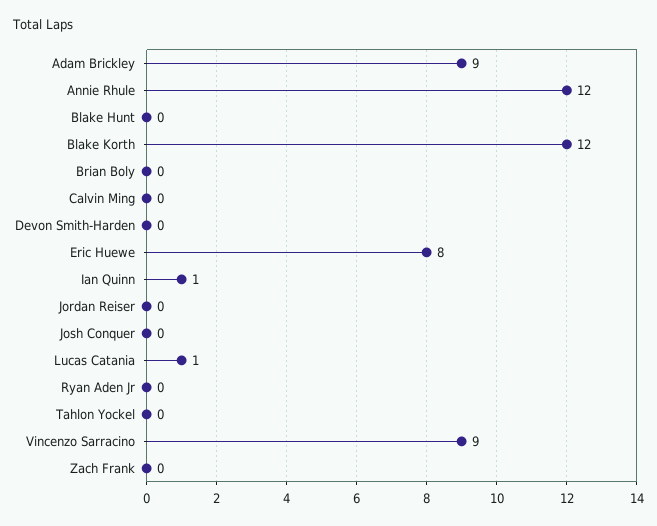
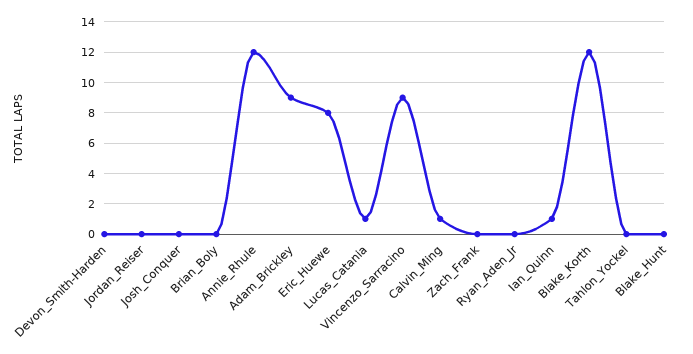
  {
    "Adam Brickley": 9,
    "Annie Rhule": 12,
    "Blake Hunt": 0,
    "Blake Korth": 12,
    "Brian Boly": 0,
-   "Calvin Ming": 0,
+   "Calvin Ming": 1,
    "Devon Smith-Harden": 0,
    "Eric Huewe": 8,
    "Ian Quinn": 1,
    "Jordan Reiser": 0,
    "Josh Conquer": 0,
    "Lucas Catania": 1,
    "Ryan Aden Jr": 0,
    "Tahlon Yockel": 0,
    "Vincenzo Sarracino": 9,
    "Zach Frank": 0
  }

